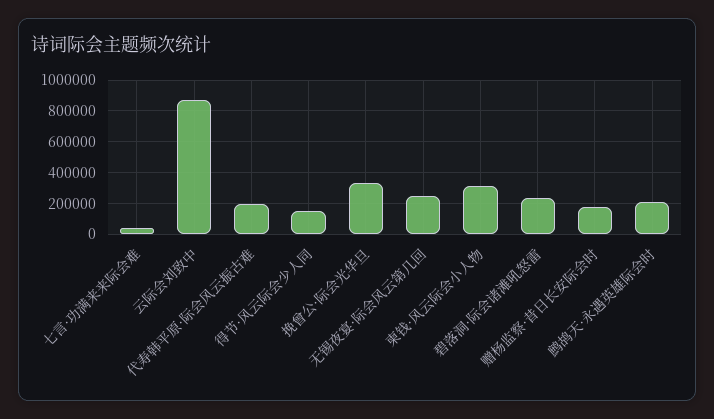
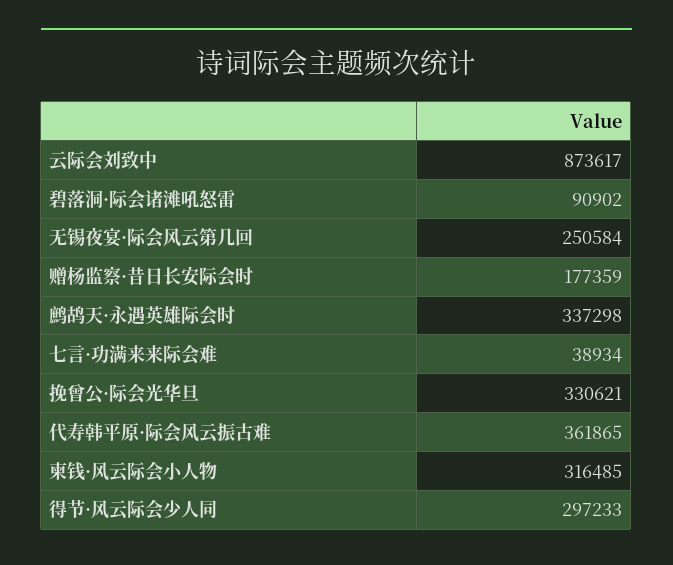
  {
    "七言·功满来来际会难": 38934,
    "云际会刘致中": 873617,
-   "代寿韩平原·际会风云振古难": 200000,
+   "代寿韩平原·际会风云振古难": 361865,
-   "得节·风云际会少人同": 150000,
+   "得节·风云际会少人同": 297233,
    "挽曾公·际会光华旦": 330621,
    "无锡夜宴·际会风云第几回": 250584,
    "柬钱·风云际会小人物": 316485,
-   "碧落洞·际会诸滩吼怒雷": 250000,
+   "碧落洞·际会诸滩吼怒雷": 90902,
    "赠杨监察·昔日长安际会时": 177359,
-   "鹧鸪天·永遇英雄际会时": 200000
+   "鹧鸪天·永遇英雄际会时": 337298
  }

